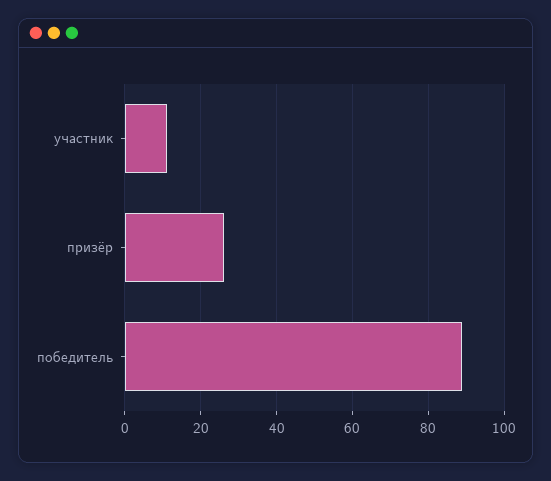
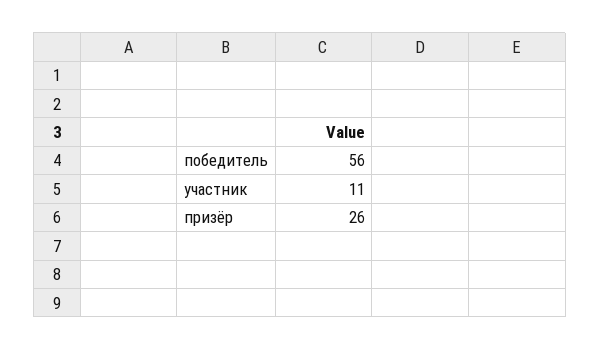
  {
    "участник": 11,
    "призёр": 26,
-   "победитель": 90
+   "победитель": 56
  }

